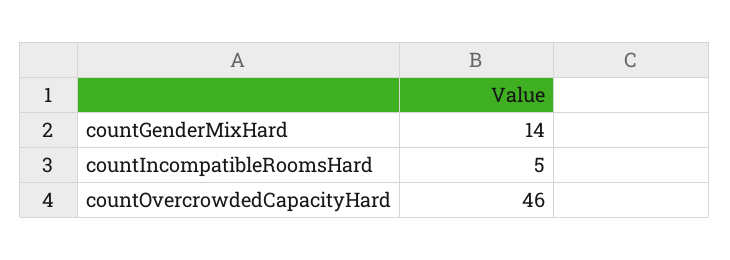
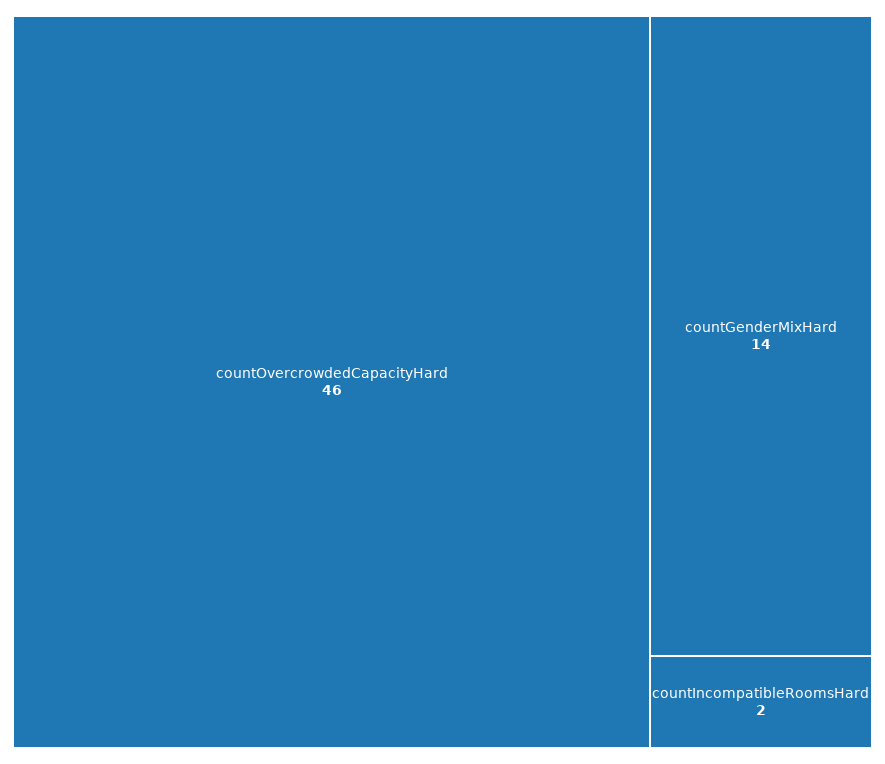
  {
    "countGenderMixHard": 14,
-   "countIncompatibleRoomsHard": 5,
+   "countIncompatibleRoomsHard": 2,
    "countOvercrowdedCapacityHard": 46
  }

